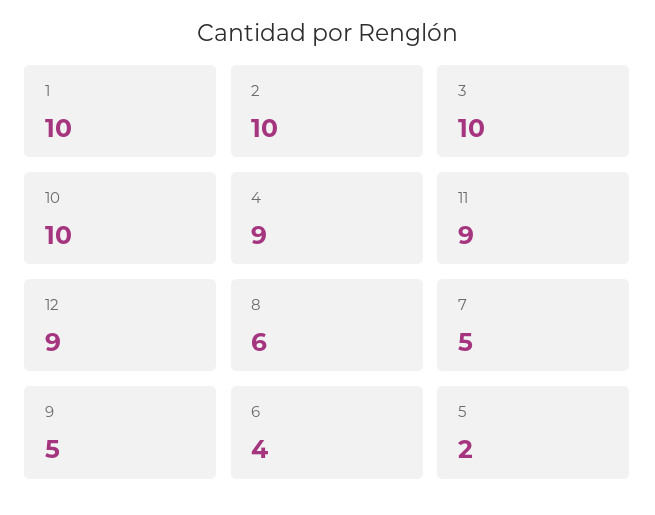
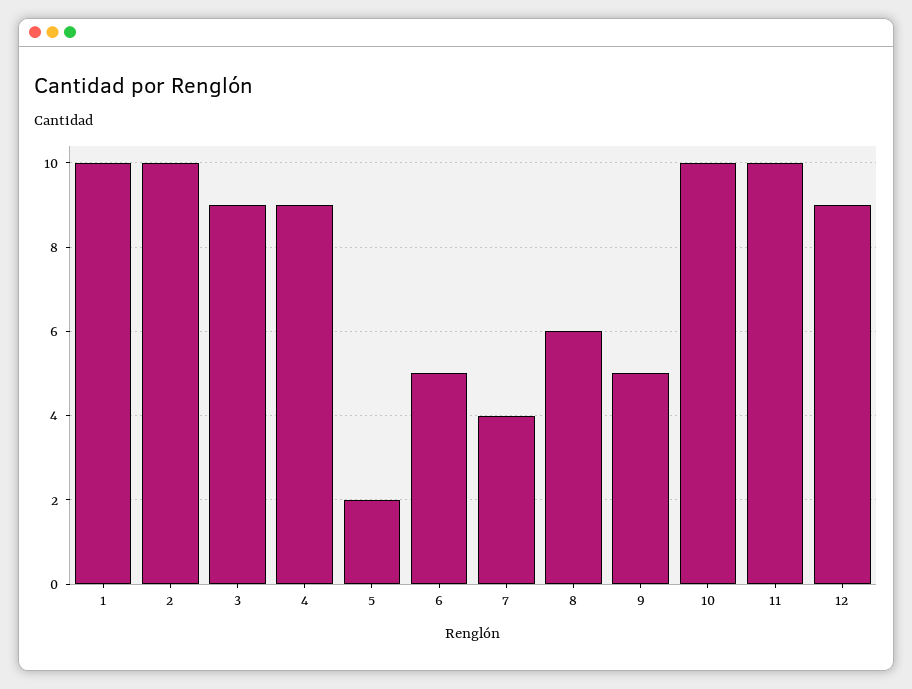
  {
    "1": 10,
    "2": 10,
-   "3": 10,
+   "3": 9,
    "10": 10,
    "4": 9,
-   "11": 9,
+   "11": 10,
    "12": 9,
    "8": 6,
-   "7": 5,
+   "7": 4,
    "9": 5,
-   "6": 4,
+   "6": 5,
    "5": 2
  }

